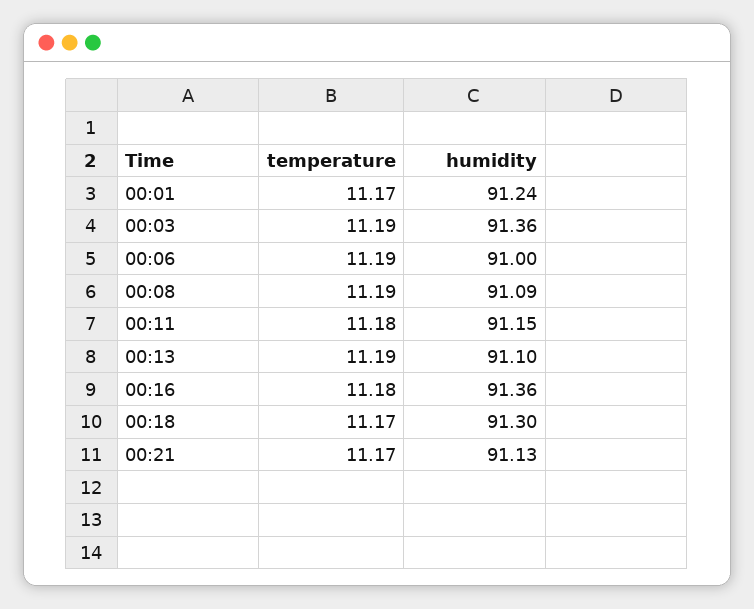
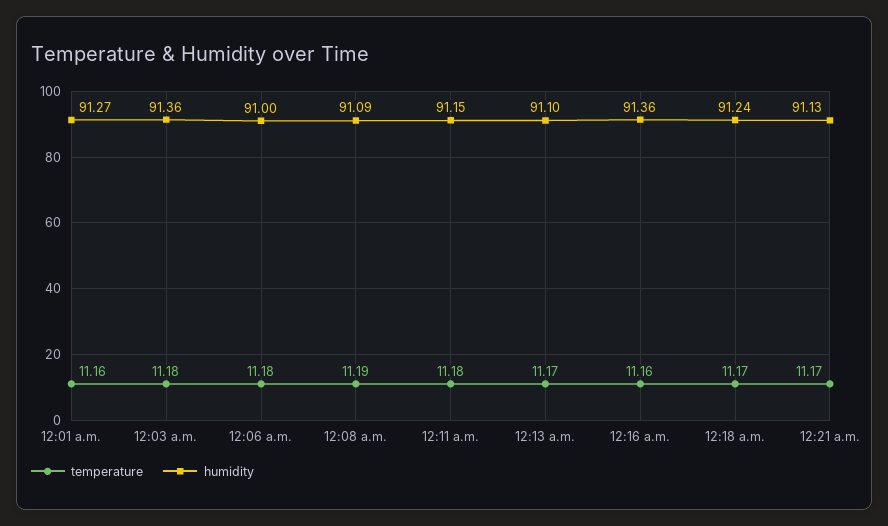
  {
    "temperature": {
-     "00:01": 11.17,
+     "00:01": 11.16,
-     "00:03": 11.19,
+     "00:03": 11.18,
-     "00:06": 11.19,
+     "00:06": 11.18,
      "00:08": 11.19,
      "00:11": 11.18,
-     "00:13": 11.19,
+     "00:13": 11.17,
-     "00:16": 11.18,
+     "00:16": 11.16,
      "00:18": 11.17,
      "00:21": 11.17
    },
    "humidity": {
-     "00:01": 91.24,
+     "00:01": 91.27,
      "00:03": 91.36,
      "00:06": 91,
      "00:08": 91.09,
      "00:11": 91.15,
      "00:13": 91.1,
      "00:16": 91.36,
-     "00:18": 91.3,
+     "00:18": 91.24,
      "00:21": 91.13
    }
  }

